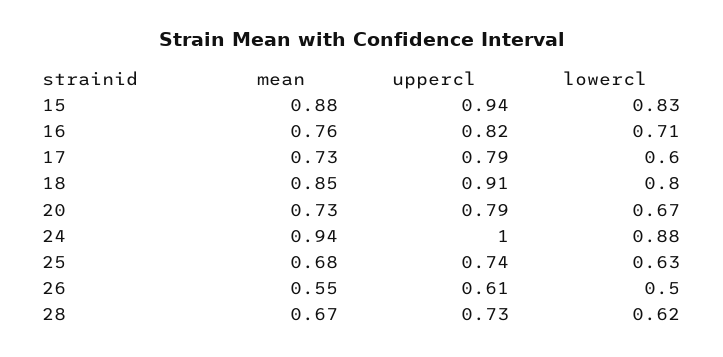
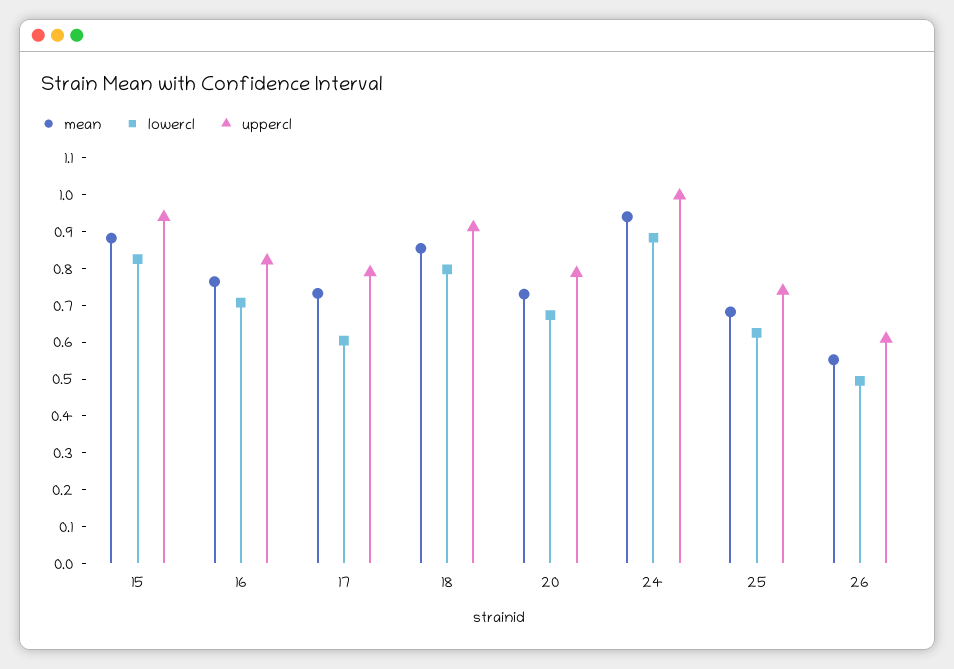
  {
    "mean": {
      "15": 0.88,
      "16": 0.76,
      "17": 0.73,
      "18": 0.85,
      "20": 0.73,
      "24": 0.94,
      "25": 0.68,
-     "26": 0.55,
+     "26": 0.55
-     "28": 0.67
    },
    "uppercl": {
      "15": 0.94,
      "16": 0.82,
      "17": 0.79,
      "18": 0.91,
      "20": 0.79,
      "24": 1,
      "25": 0.74,
-     "26": 0.61,
+     "26": 0.61
-     "28": 0.73
    },
    "lowercl": {
      "15": 0.83,
      "16": 0.71,
      "17": 0.6,
      "18": 0.8,
      "20": 0.67,
      "24": 0.88,
      "25": 0.63,
-     "26": 0.5,
+     "26": 0.5
-     "28": 0.62
    }
  }

